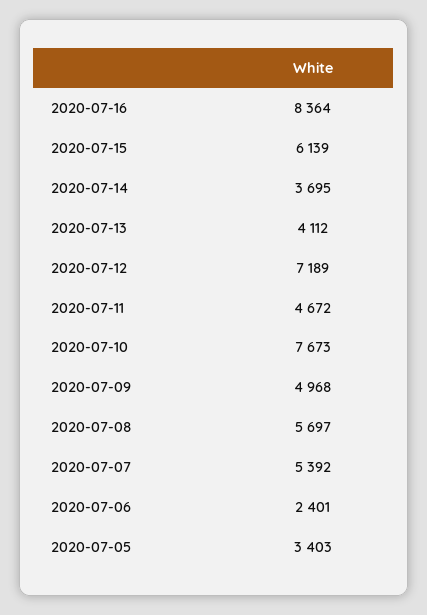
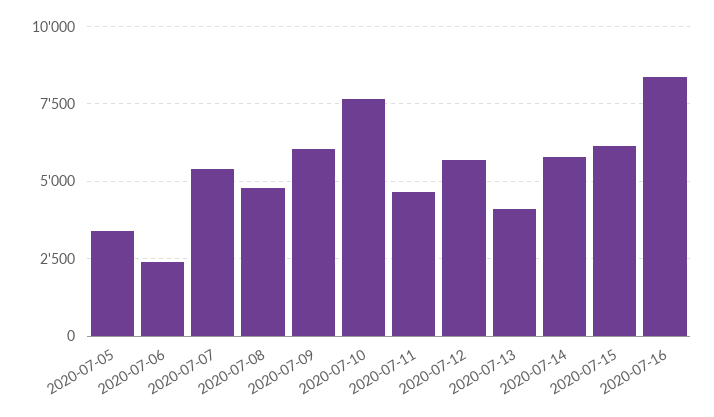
  {
    "2020-07-16": 8364,
    "2020-07-15": 6139,
-   "2020-07-14": 3695,
+   "2020-07-14": 5750,
    "2020-07-13": 4112,
-   "2020-07-12": 7189,
+   "2020-07-12": 5750,
    "2020-07-11": 4672,
    "2020-07-10": 7673,
-   "2020-07-09": 4968,
+   "2020-07-09": 6000,
-   "2020-07-08": 5697,
+   "2020-07-08": 4750,
    "2020-07-07": 5392,
    "2020-07-06": 2401,
    "2020-07-05": 3403
  }

